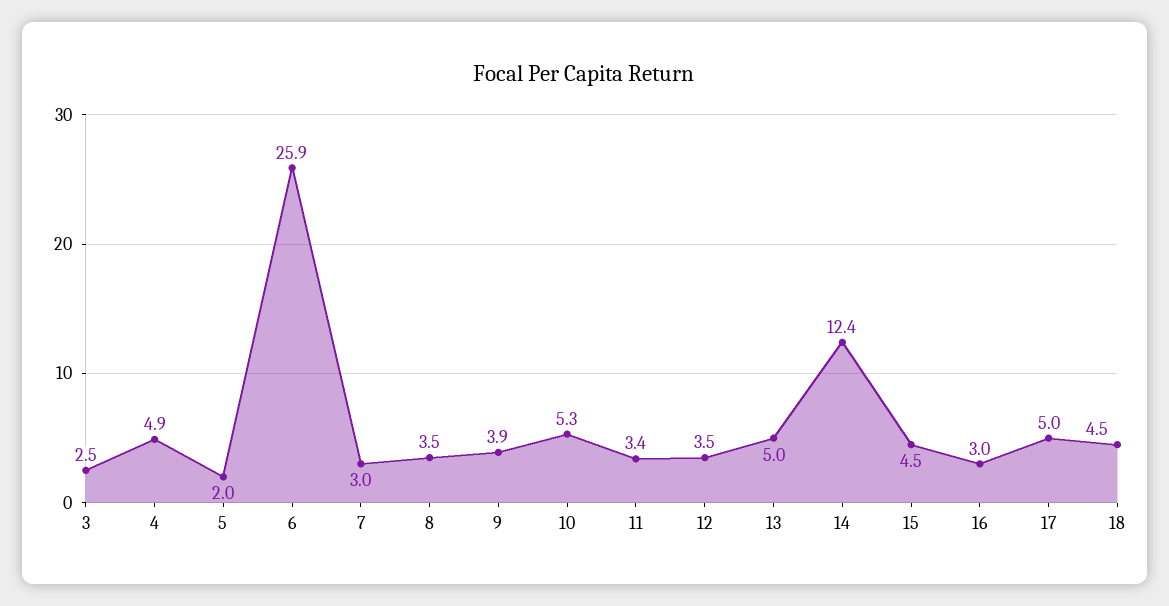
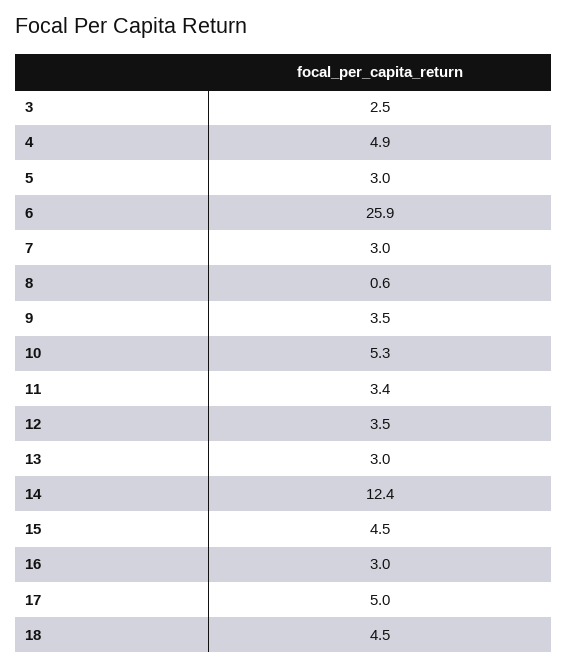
  {
    "3": 2.5,
    "4": 4.9,
-   "5": 2,
+   "5": 3,
    "6": 25.9,
    "7": 3,
-   "8": 3.5,
+   "8": 0.6,
-   "9": 3.9,
+   "9": 3.5,
    "10": 5.3,
    "11": 3.4,
    "12": 3.5,
-   "13": 5,
+   "13": 3,
    "14": 12.4,
    "15": 4.5,
    "16": 3,
    "17": 5,
    "18": 4.5
  }

